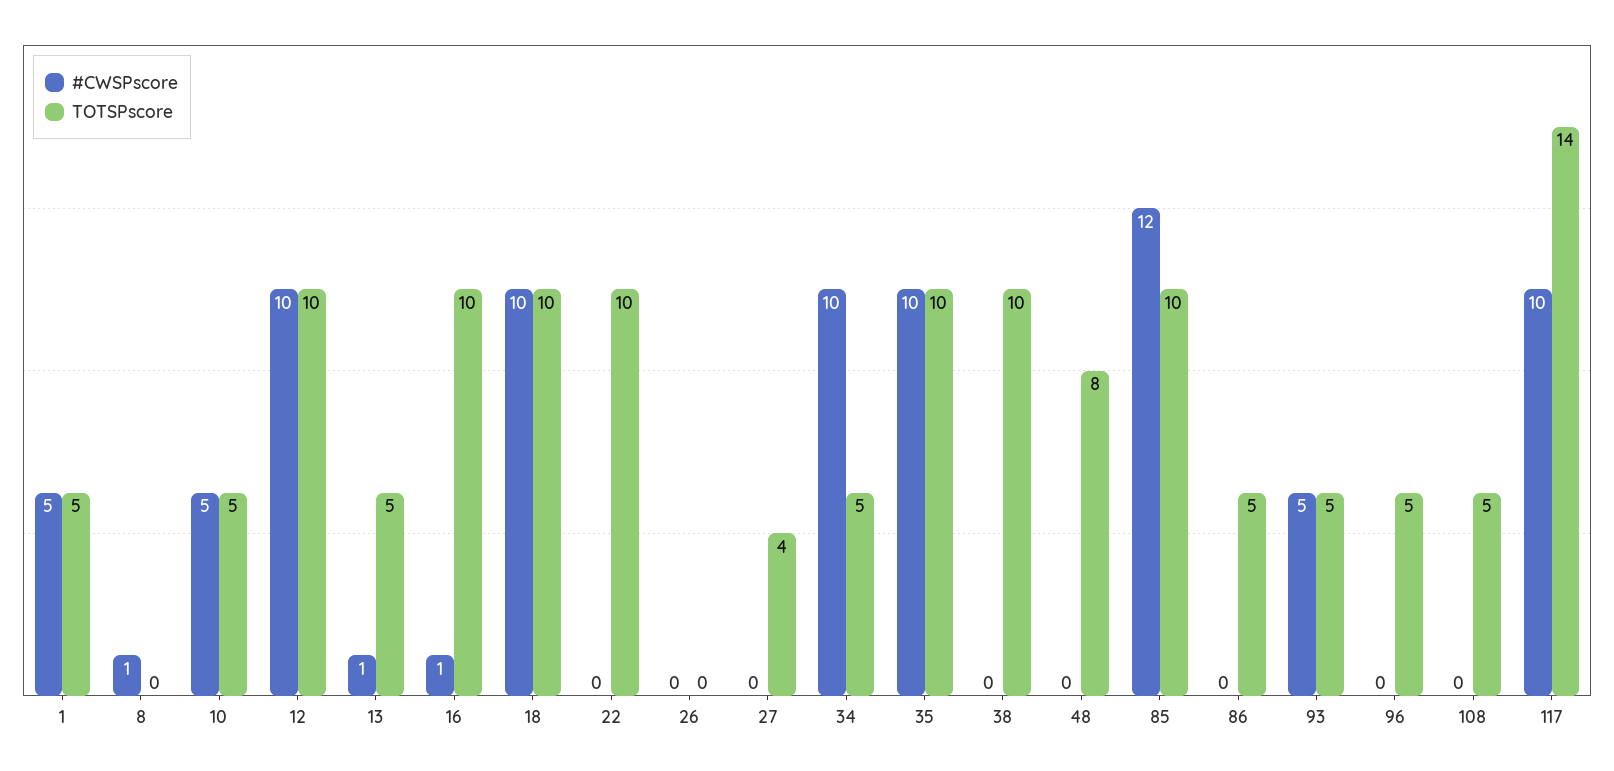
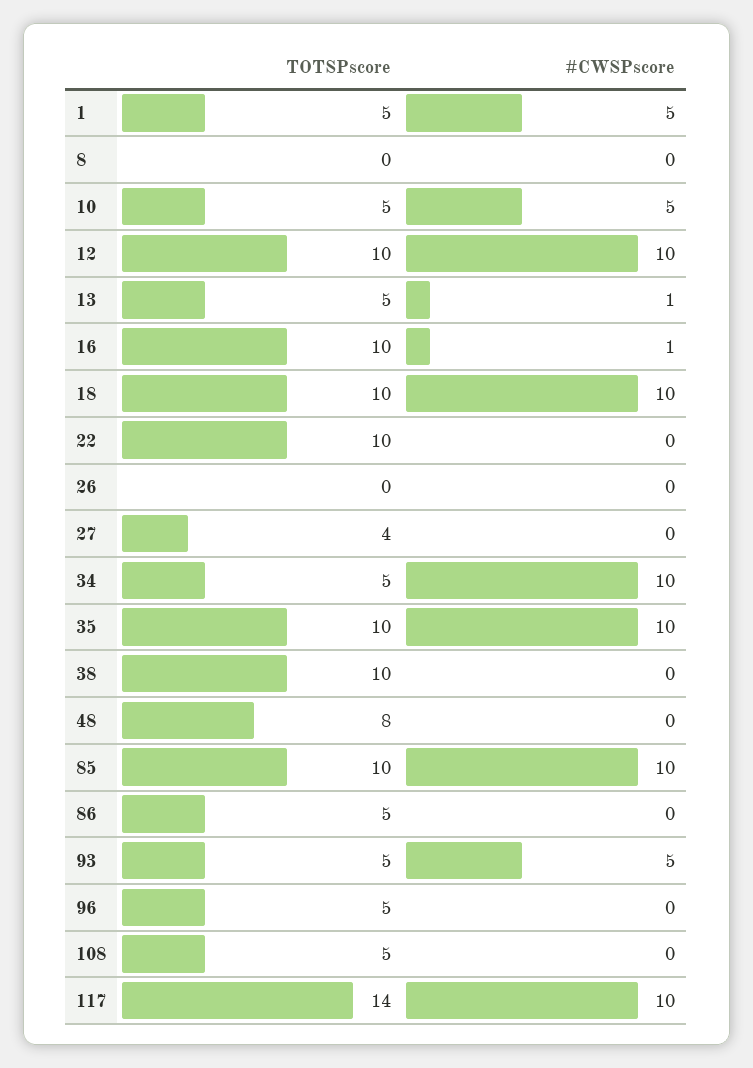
  {
    "#CWSPscore": {
      "1": 5,
-     "8": 1,
+     "8": 0,
      "10": 5,
      "12": 10,
      "13": 1,
      "16": 1,
      "18": 10,
      "22": 0,
      "26": 0,
      "27": 0,
      "34": 10,
      "35": 10,
      "38": 0,
      "48": 0,
-     "85": 12,
+     "85": 10,
      "86": 0,
      "93": 5,
      "96": 0,
      "108": 0,
      "117": 10
    },
    "TOTSPscore": {
      "1": 5,
      "8": 0,
      "10": 5,
      "12": 10,
      "13": 5,
      "16": 10,
      "18": 10,
      "22": 10,
      "26": 0,
      "27": 4,
      "34": 5,
      "35": 10,
      "38": 10,
      "48": 8,
      "85": 10,
      "86": 5,
      "93": 5,
      "96": 5,
      "108": 5,
      "117": 14
    }
  }

